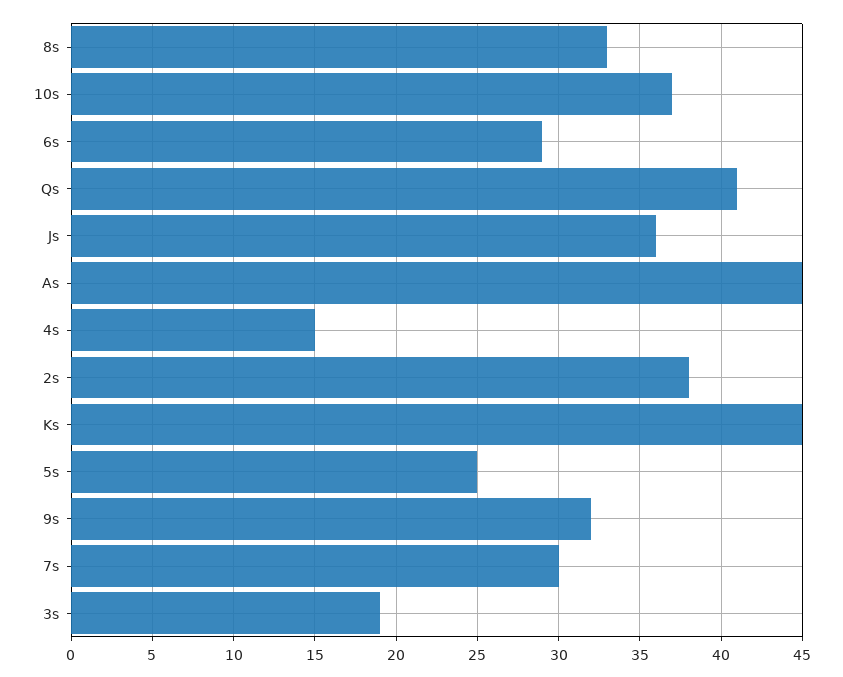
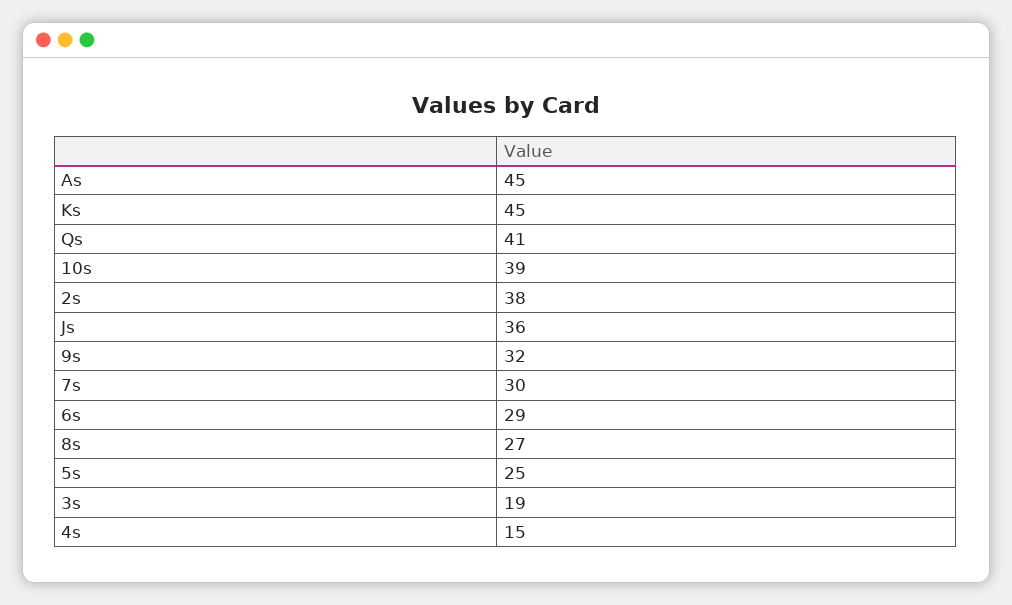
  {
-   "8s": 33,
+   "8s": 27,
-   "10s": 37,
+   "10s": 39,
    "6s": 29,
    "Qs": 41,
    "Js": 36,
    "As": 45,
    "4s": 15,
    "2s": 38,
    "Ks": 45,
    "5s": 25,
    "9s": 32,
    "7s": 30,
    "3s": 19
  }

